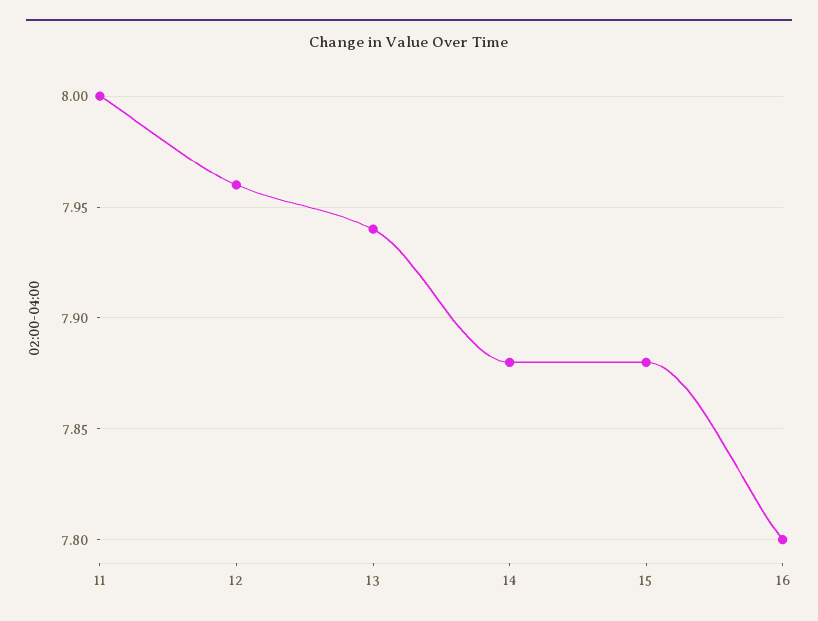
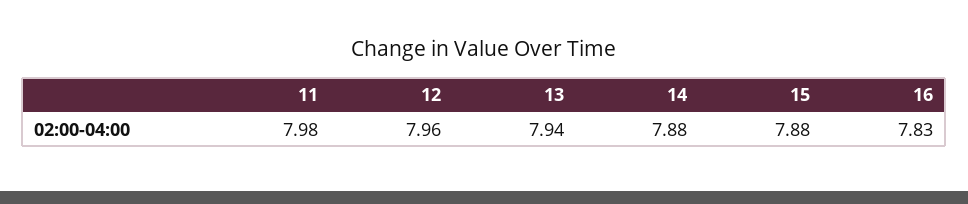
  {
-   "11": 8,
+   "11": 7.98,
    "12": 7.96,
    "13": 7.94,
    "14": 7.88,
    "15": 7.88,
-   "16": 7.8
+   "16": 7.83
  }

